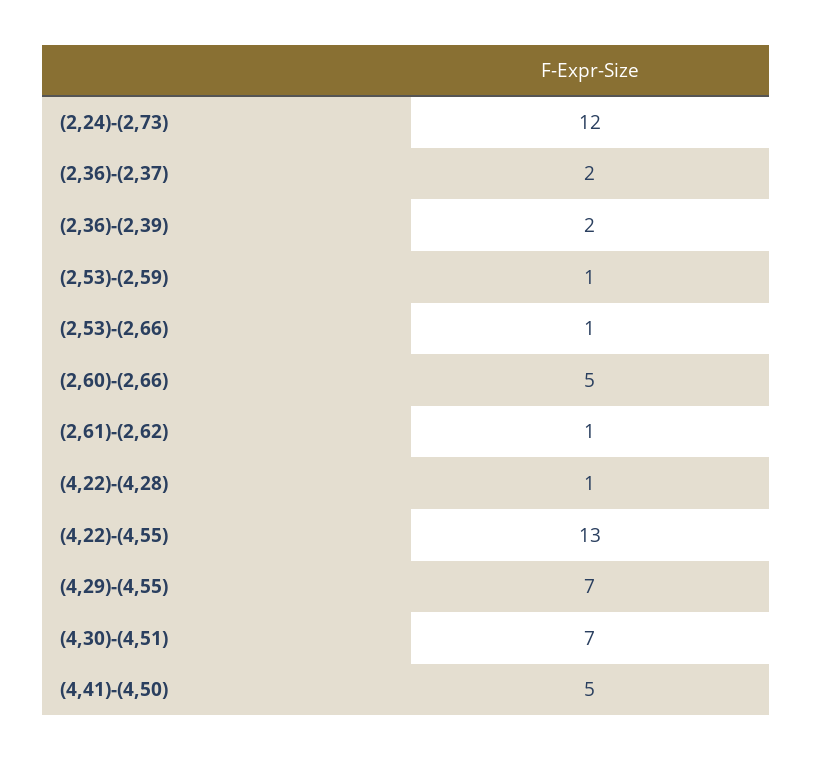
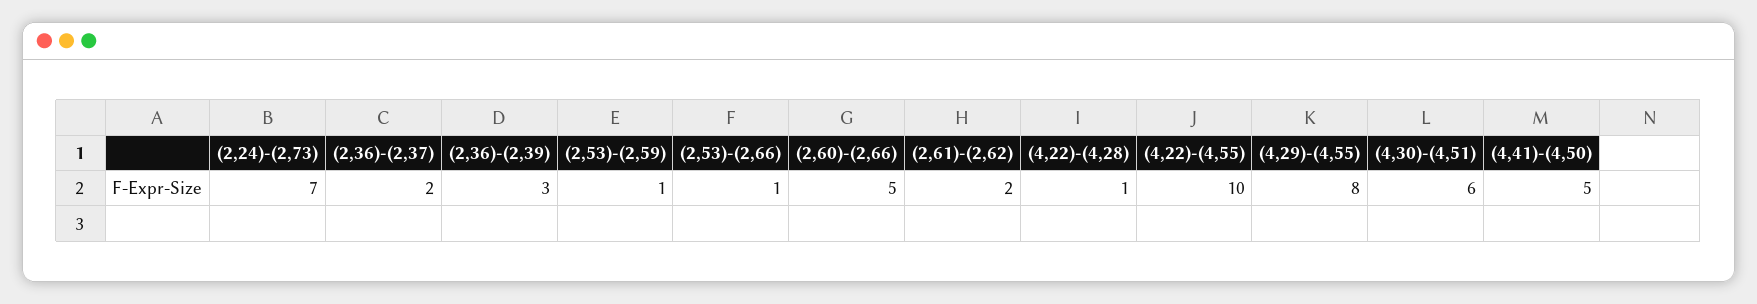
  {
-   "(2,24)-(2,73)": 12,
+   "(2,24)-(2,73)": 7,
    "(2,36)-(2,37)": 2,
-   "(2,36)-(2,39)": 2,
+   "(2,36)-(2,39)": 3,
    "(2,53)-(2,59)": 1,
    "(2,53)-(2,66)": 1,
    "(2,60)-(2,66)": 5,
-   "(2,61)-(2,62)": 1,
+   "(2,61)-(2,62)": 2,
    "(4,22)-(4,28)": 1,
-   "(4,22)-(4,55)": 13,
+   "(4,22)-(4,55)": 10,
-   "(4,29)-(4,55)": 7,
+   "(4,29)-(4,55)": 8,
-   "(4,30)-(4,51)": 7,
+   "(4,30)-(4,51)": 6,
    "(4,41)-(4,50)": 5
  }

